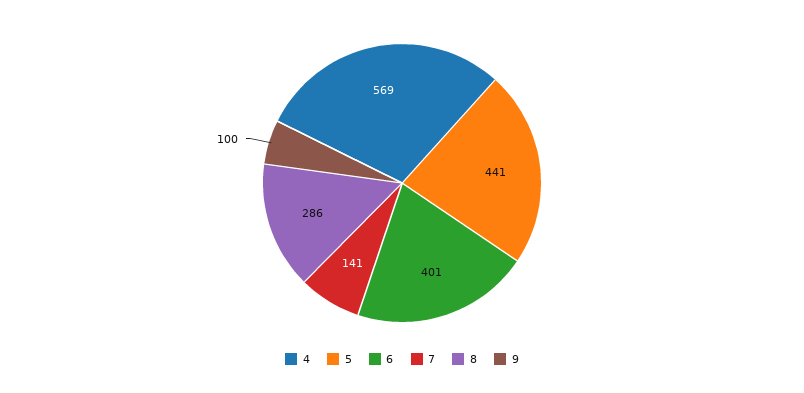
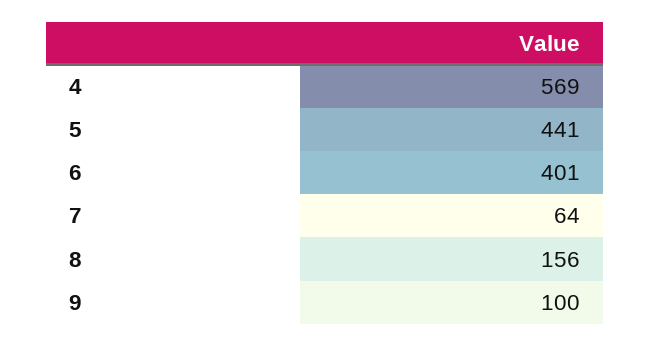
  {
    "4": 569,
    "5": 441,
    "6": 401,
-   "7": 141,
+   "7": 64,
-   "8": 286,
+   "8": 156,
    "9": 100
  }

